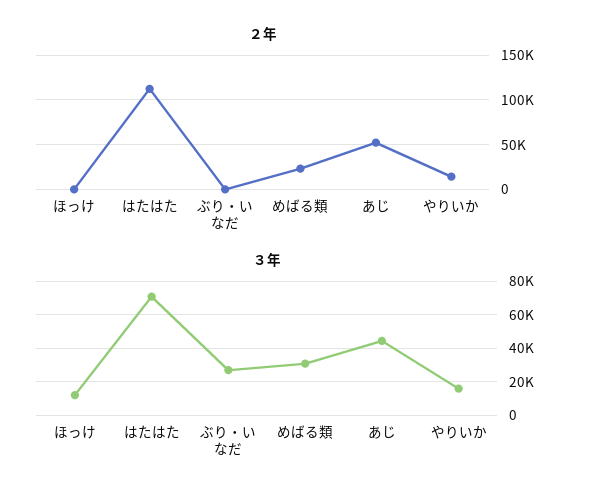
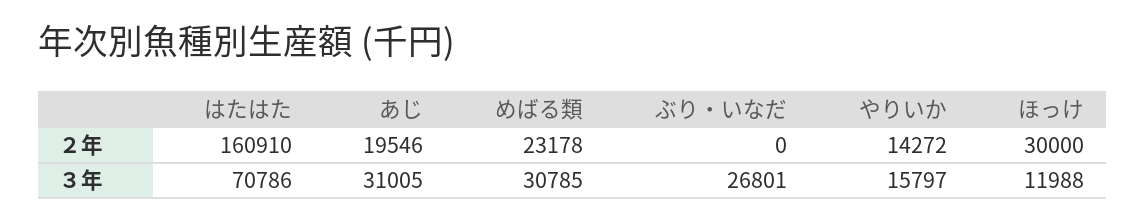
  {
    "２年": {
-     "ほっけ": 0,
+     "ほっけ": 30000,
-     "はたはた": 110000,
+     "はたはた": 160910,
      "ぶり・いなだ": 0,
      "めばる類": 23178,
-     "あじ": 50000,
+     "あじ": 19546,
      "やりいか": 14272
    },
    "３年": {
      "ほっけ": 11988,
      "はたはた": 70786,
      "ぶり・いなだ": 26801,
      "めばる類": 30785,
-     "あじ": 45000,
+     "あじ": 31005,
      "やりいか": 15797
    }
  }

